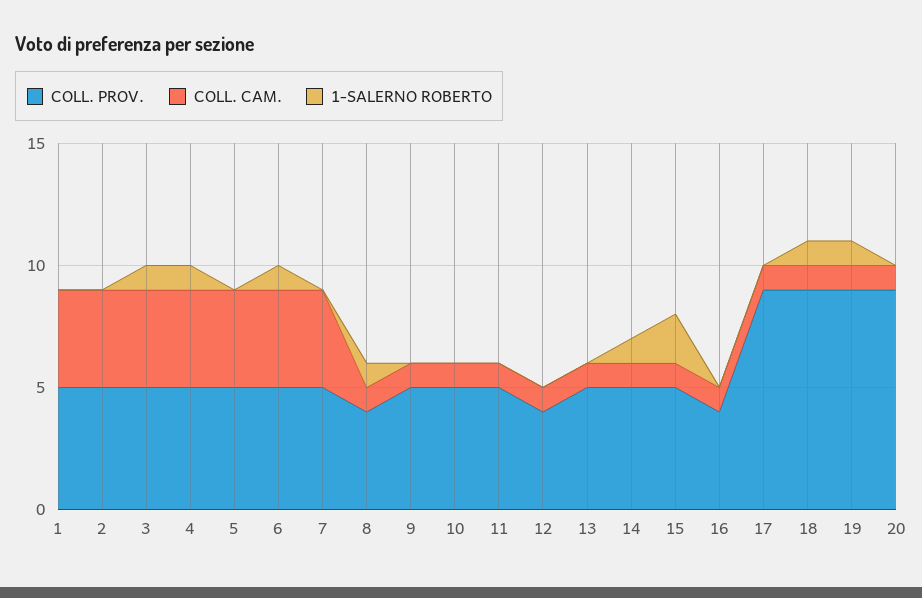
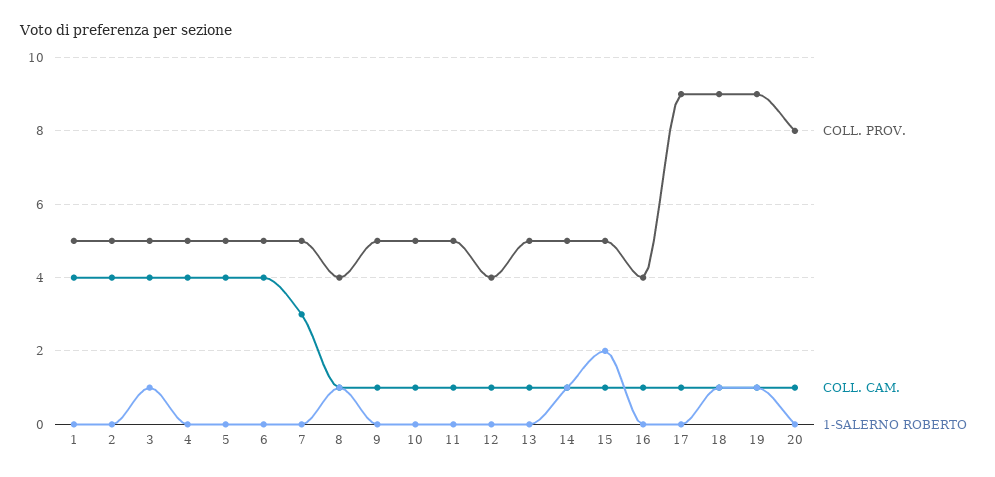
  {
    "COLL. PROV.": {
      "1": 5,
      "2": 5,
      "3": 5,
      "4": 5,
      "5": 5,
      "6": 5,
      "7": 5,
      "8": 4,
      "9": 5,
      "10": 5,
      "11": 5,
      "12": 4,
      "13": 5,
      "14": 5,
      "15": 5,
      "16": 4,
      "17": 9,
      "18": 9,
      "19": 9,
-     "20": 9
+     "20": 8
    },
    "COLL. CAM.": {
      "1": 4,
      "2": 4,
      "3": 4,
      "4": 4,
      "5": 4,
      "6": 4,
-     "7": 4,
+     "7": 3,
      "8": 1,
      "9": 1,
      "10": 1,
      "11": 1,
      "12": 1,
      "13": 1,
      "14": 1,
      "15": 1,
      "16": 1,
      "17": 1,
      "18": 1,
      "19": 1,
      "20": 1
    },
    "1-SALERNO ROBERTO": {
      "1": 0,
      "2": 0,
      "3": 1,
-     "4": 1,
+     "4": 0,
      "5": 0,
-     "6": 1,
+     "6": 0,
      "7": 0,
      "8": 1,
      "9": 0,
      "10": 0,
      "11": 0,
      "12": 0,
      "13": 0,
      "14": 1,
      "15": 2,
      "16": 0,
      "17": 0,
      "18": 1,
      "19": 1,
      "20": 0
    }
  }

